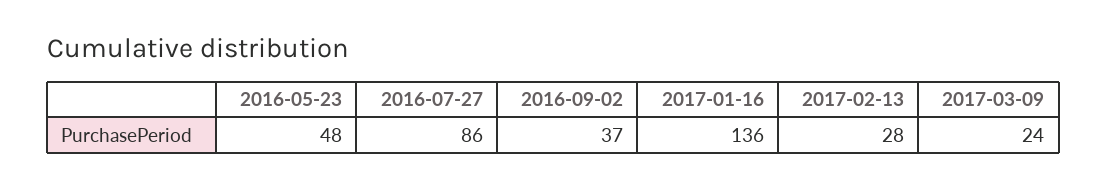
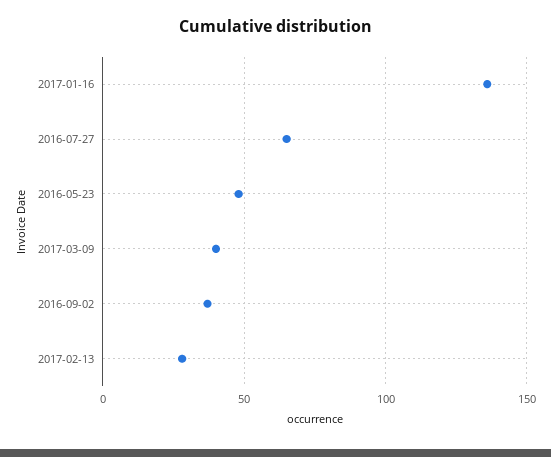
  {
    "2016-05-23": 48,
-   "2016-07-27": 86,
+   "2016-07-27": 65,
    "2016-09-02": 37,
    "2017-01-16": 136,
    "2017-02-13": 28,
-   "2017-03-09": 24
+   "2017-03-09": 40
  }

